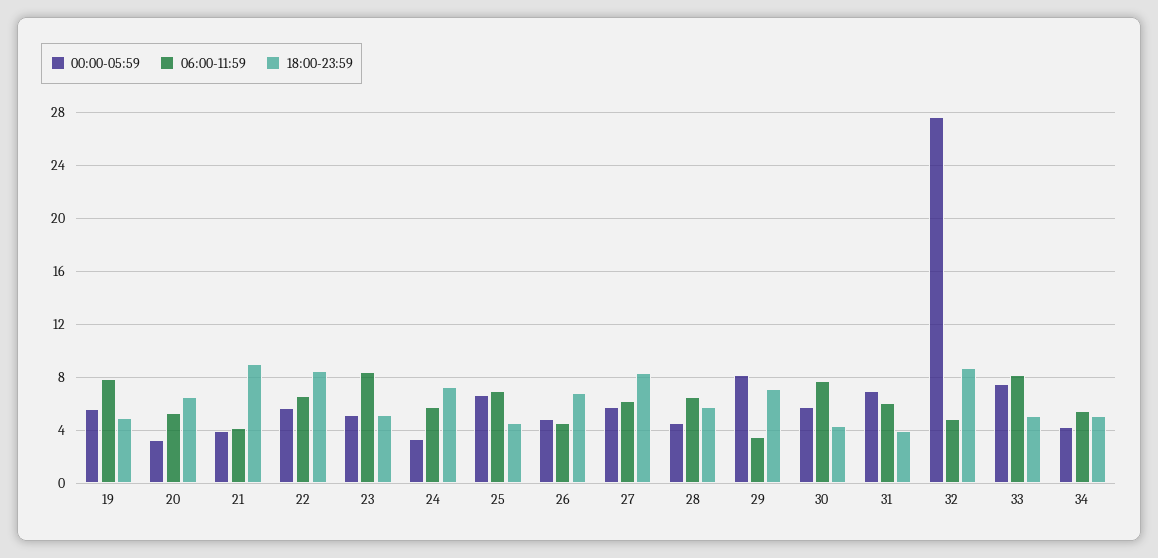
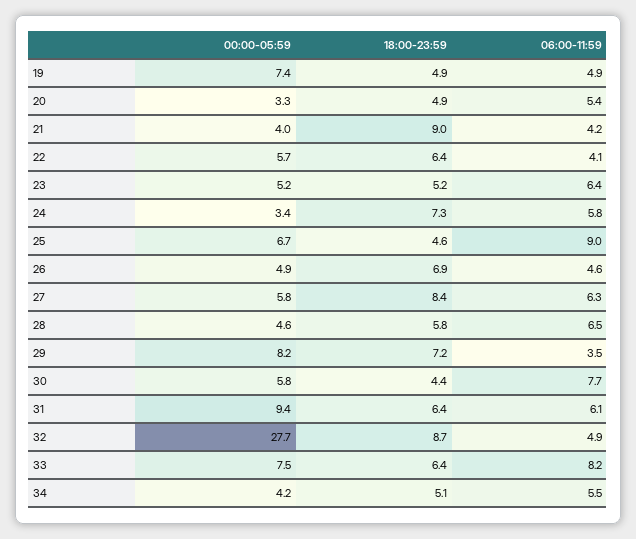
  {
    "00:00-05:59": {
-     "19": 5.5,
+     "19": 7.4,
      "20": 3.3,
      "21": 4,
      "22": 5.7,
      "23": 5.2,
      "24": 3.4,
      "25": 6.7,
      "26": 4.9,
      "27": 5.8,
      "28": 4.6,
      "29": 8.2,
      "30": 5.8,
-     "31": 7,
+     "31": 9.4,
      "32": 27.7,
      "33": 7.5,
      "34": 4.2
    },
    "06:00-11:59": {
-     "19": 8,
+     "19": 4.9,
      "20": 5.4,
      "21": 4.2,
-     "22": 6.5,
+     "22": 4.1,
-     "23": 8.5,
+     "23": 6.4,
      "24": 5.8,
-     "25": 7,
+     "25": 9,
      "26": 4.6,
      "27": 6.3,
      "28": 6.5,
      "29": 3.5,
      "30": 7.7,
      "31": 6.1,
      "32": 4.9,
      "33": 8.2,
      "34": 5.5
    },
    "18:00-23:59": {
      "19": 4.9,
-     "20": 6.5,
+     "20": 4.9,
      "21": 9,
-     "22": 8.5,
+     "22": 6.4,
      "23": 5.2,
      "24": 7.3,
      "25": 4.6,
      "26": 6.9,
      "27": 8.4,
      "28": 5.8,
      "29": 7.2,
      "30": 4.4,
-     "31": 4,
+     "31": 6.4,
      "32": 8.7,
-     "33": 5,
+     "33": 6.4,
      "34": 5.1
    }
  }

